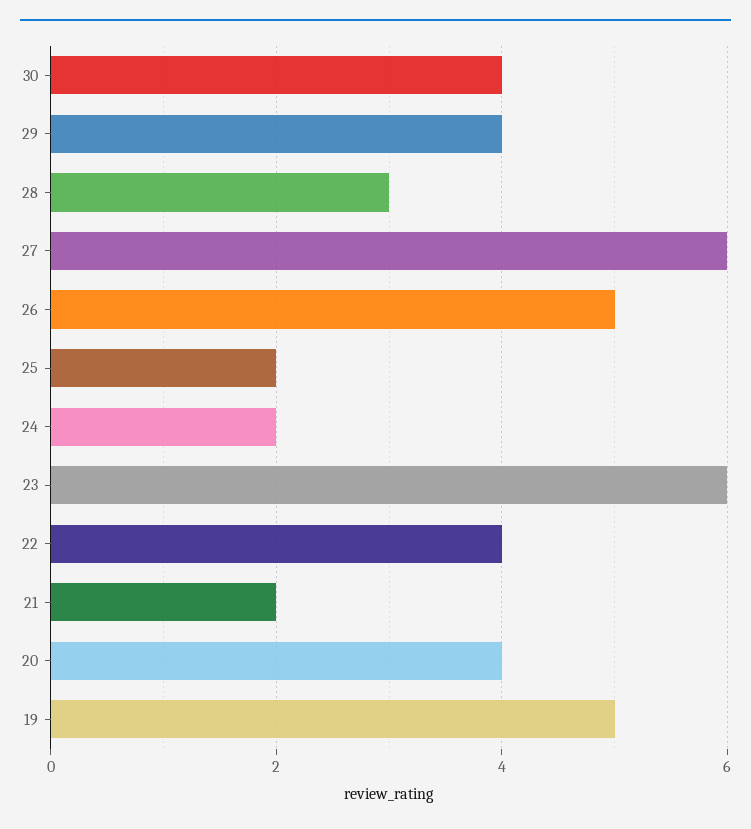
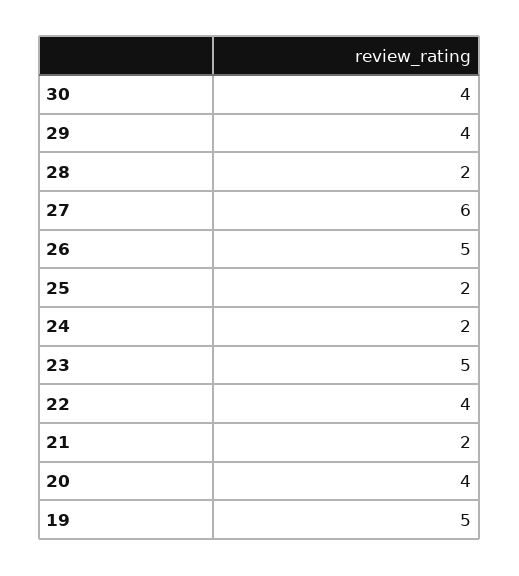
  {
    "30": 4,
    "29": 4,
-   "28": 3,
+   "28": 2,
    "27": 6,
    "26": 5,
    "25": 2,
    "24": 2,
-   "23": 6,
+   "23": 5,
    "22": 4,
    "21": 2,
    "20": 4,
    "19": 5
  }

